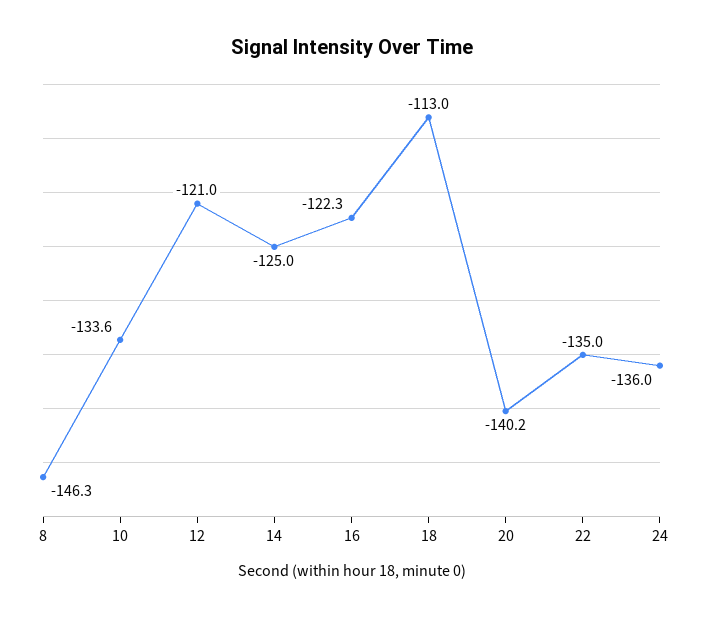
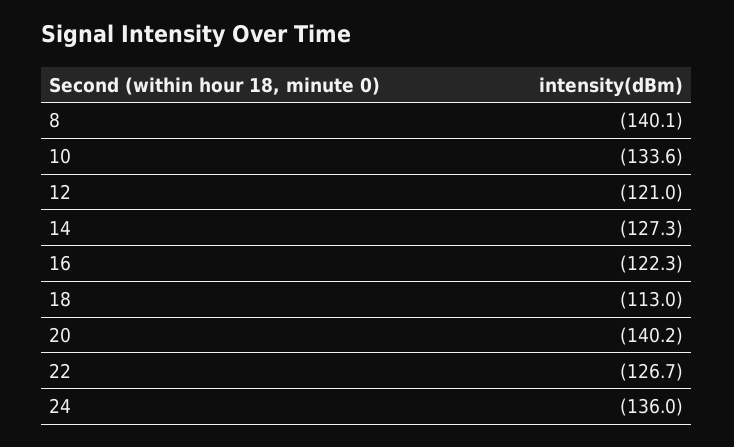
  {
-   "8": -146.3,
+   "8": -140.1,
    "10": -133.6,
    "12": -121,
-   "14": -125,
+   "14": -127.3,
    "16": -122.3,
    "18": -113,
    "20": -140.2,
-   "22": -135,
+   "22": -126.7,
    "24": -136
  }

